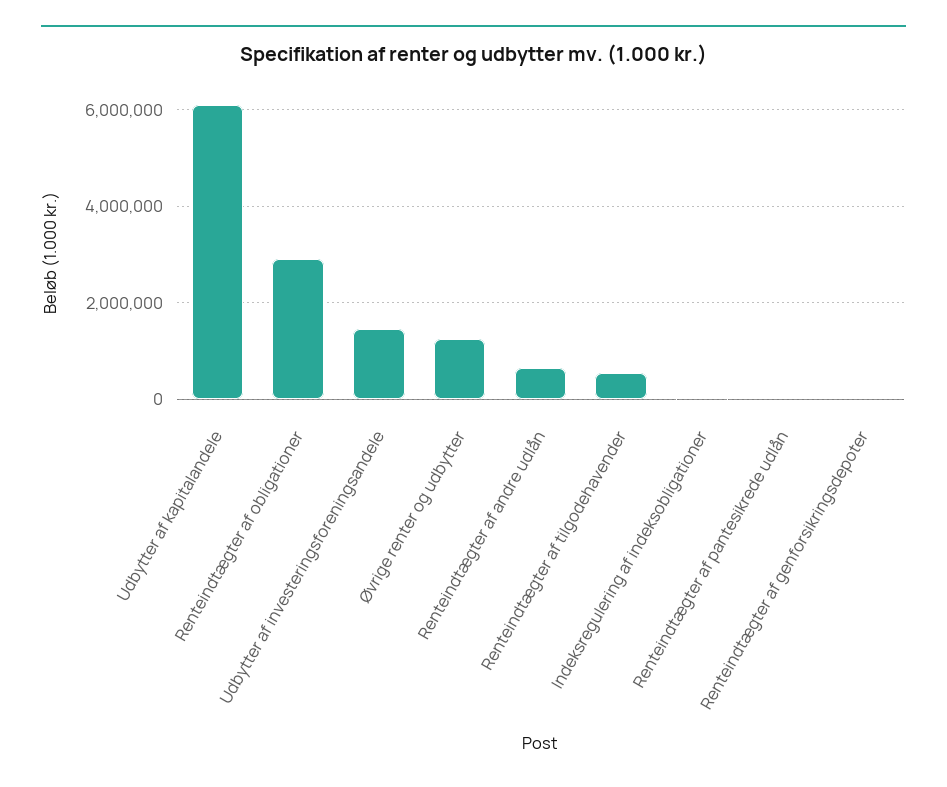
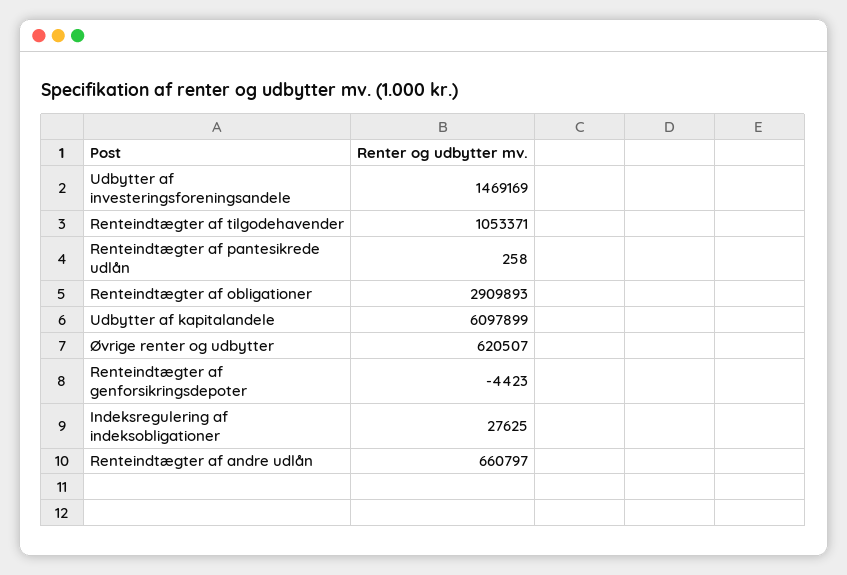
  {
    "Udbytter af kapitalandele": 6097899,
    "Renteindtægter af obligationer": 2909893,
    "Udbytter af investeringsforeningsandele": 1469169,
-   "Øvrige renter og udbytter": 1200000,
+   "Øvrige renter og udbytter": 620507,
    "Renteindtægter af andre udlån": 660797,
-   "Renteindtægter af tilgodehavender": 600000,
+   "Renteindtægter af tilgodehavender": 1053371,
    "Indeksregulering af indeksobligationer": 27625,
    "Renteindtægter af pantesikrede udlån": 258,
    "Renteindtægter af genforsikringsdepoter": -4423
  }

